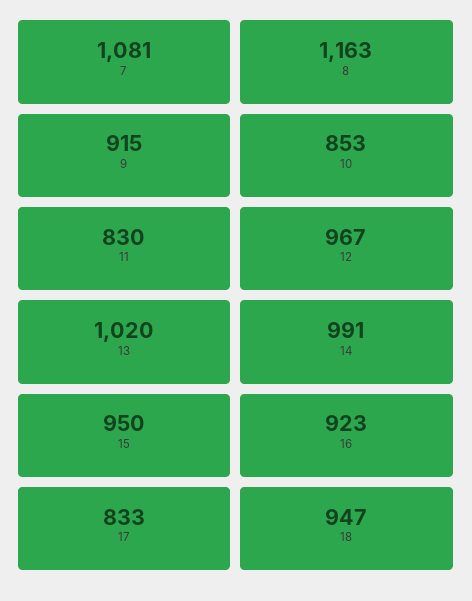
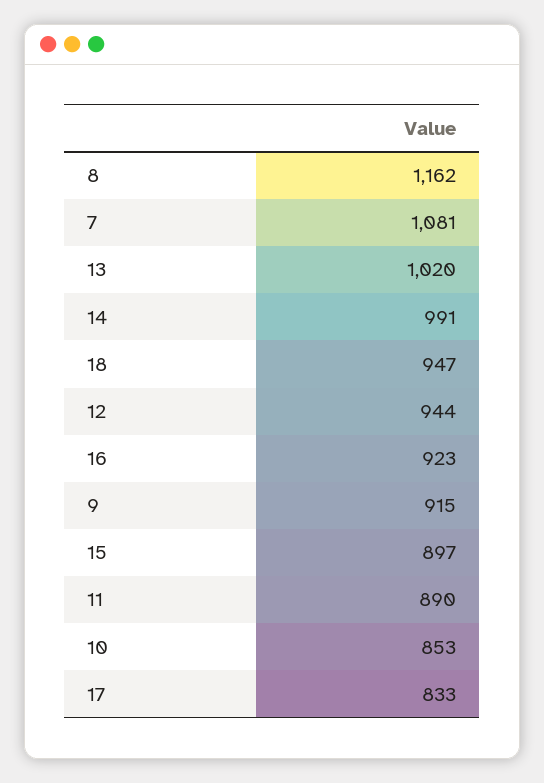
  {
    "7": 1081,
-   "8": 1163,
+   "8": 1162,
    "9": 915,
    "10": 853,
-   "11": 830,
+   "11": 890,
-   "12": 967,
+   "12": 944,
    "13": 1020,
    "14": 991,
-   "15": 950,
+   "15": 897,
    "16": 923,
    "17": 833,
    "18": 947
  }

